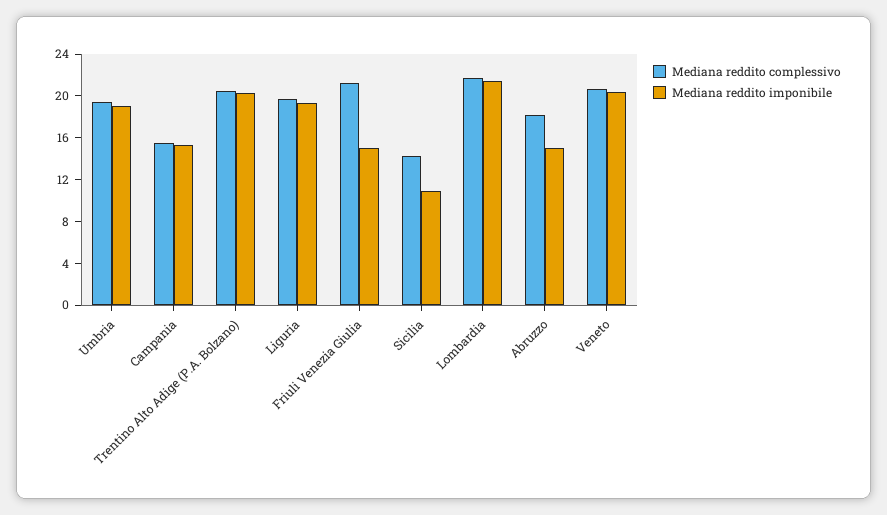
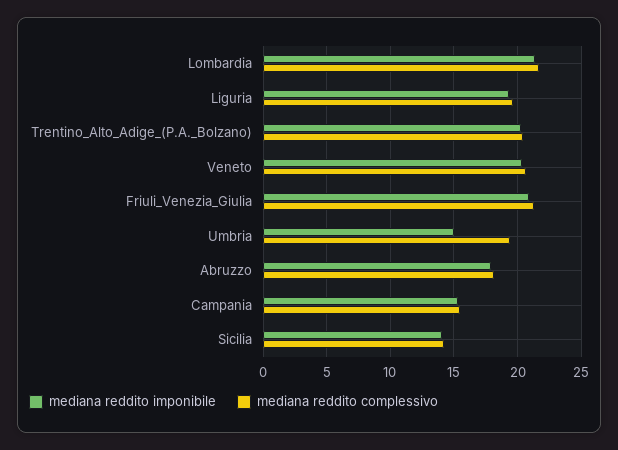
  {
    "Mediana reddito complessivo": {
      "Umbria": 19.5,
      "Campania": 15.5,
      "Trentino Alto Adige (P.A. Bolzano)": 20.5,
      "Liguria": 19.5,
      "Friuli Venezia Giulia": 21.5,
      "Sicilia": 14.5,
      "Lombardia": 21.5,
      "Abruzzo": 18,
      "Veneto": 20.5
    },
    "Mediana reddito imponibile": {
-     "Umbria": 19,
+     "Umbria": 15,
      "Campania": 15.5,
      "Trentino Alto Adige (P.A. Bolzano)": 20,
      "Liguria": 19.5,
-     "Friuli Venezia Giulia": 15,
+     "Friuli Venezia Giulia": 21,
-     "Sicilia": 11,
+     "Sicilia": 14,
      "Lombardia": 21.5,
-     "Abruzzo": 15,
+     "Abruzzo": 18,
      "Veneto": 20.5
    }
  }

